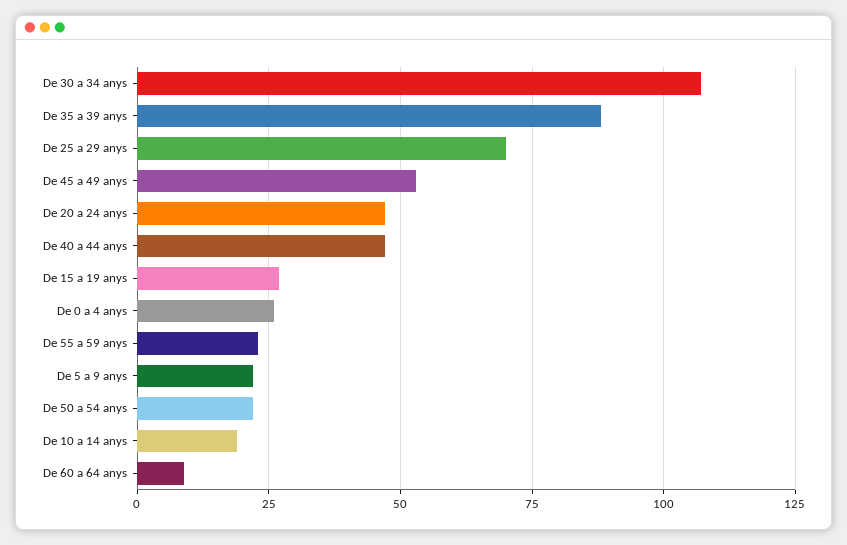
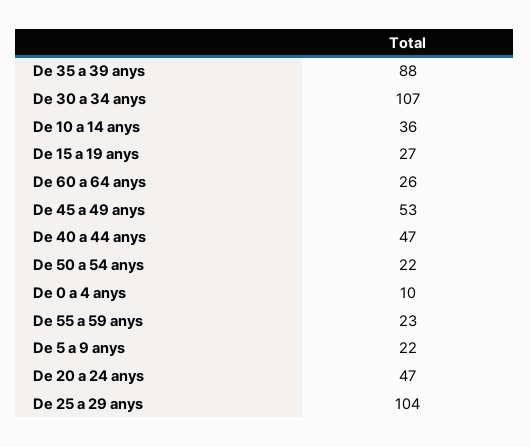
  {
    "De 30 a 34 anys": 107,
    "De 35 a 39 anys": 88,
-   "De 25 a 29 anys": 70,
+   "De 25 a 29 anys": 104,
    "De 45 a 49 anys": 53,
    "De 20 a 24 anys": 47,
    "De 40 a 44 anys": 47,
    "De 15 a 19 anys": 27,
-   "De 0 a 4 anys": 25,
+   "De 0 a 4 anys": 10,
    "De 55 a 59 anys": 23,
    "De 5 a 9 anys": 22,
    "De 50 a 54 anys": 22,
-   "De 10 a 14 anys": 20,
+   "De 10 a 14 anys": 36,
-   "De 60 a 64 anys": 10
+   "De 60 a 64 anys": 26
  }

